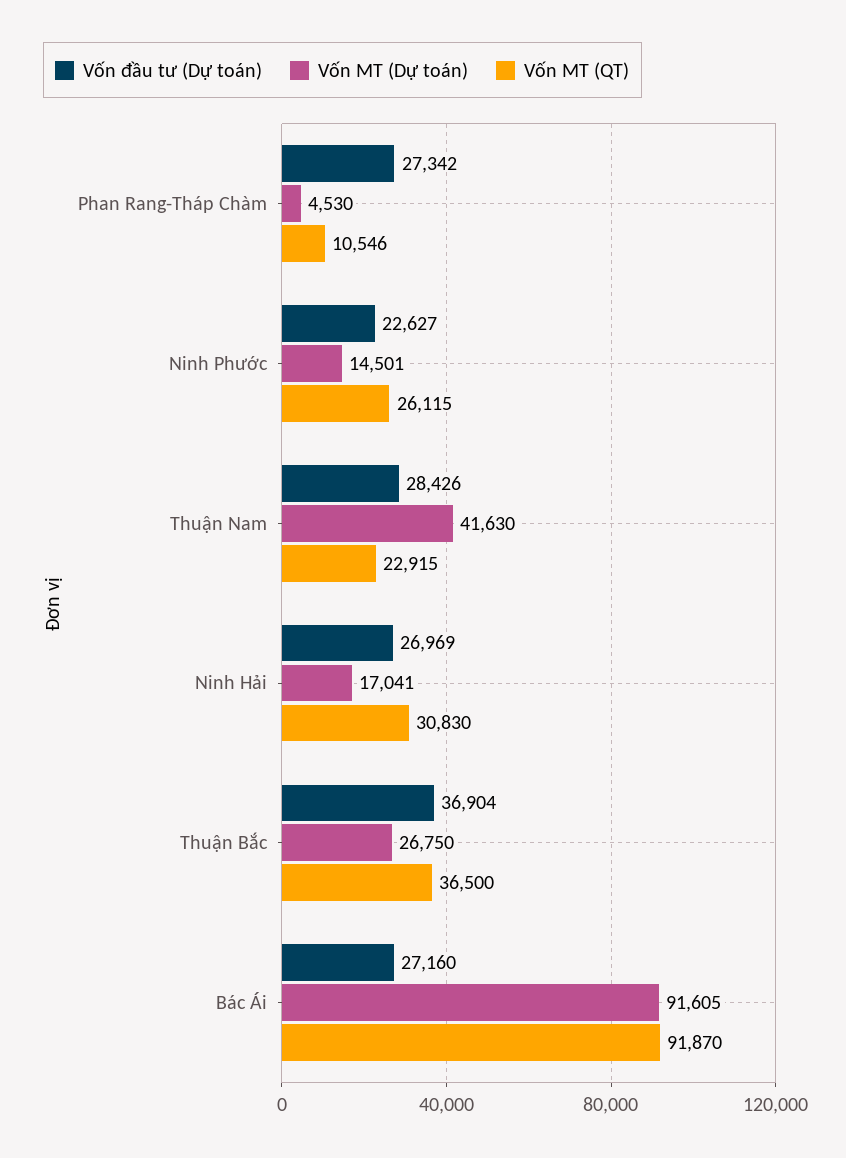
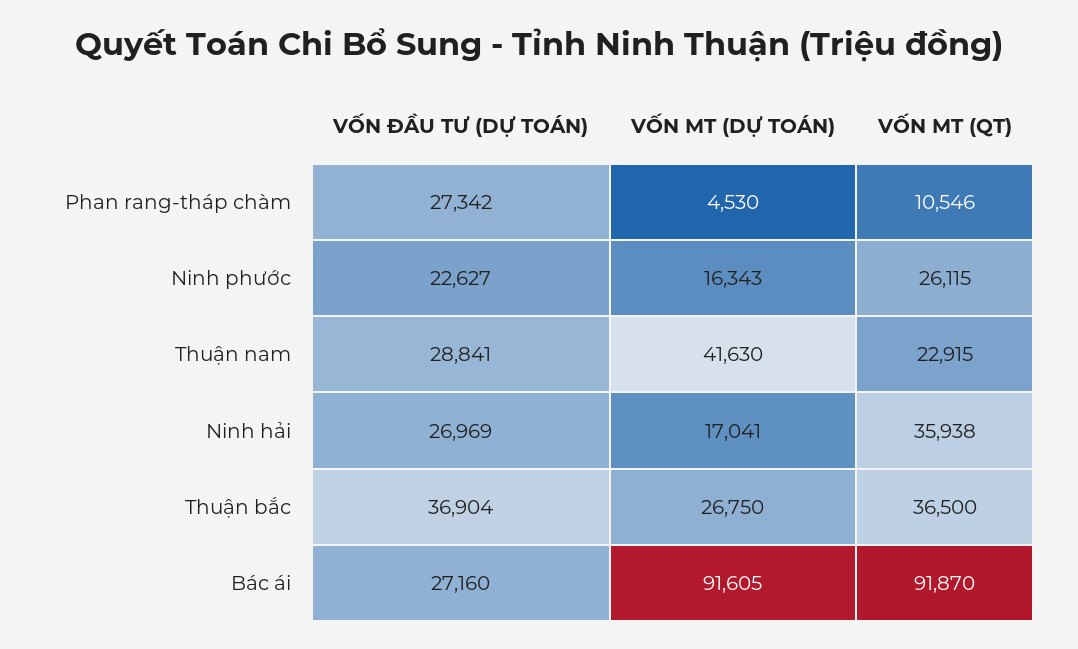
  {
    "Vốn đầu tư (Dự toán)": {
      "Phan Rang-Tháp Chàm": 27342,
      "Ninh Phước": 22627,
-     "Thuận Nam": 28426,
+     "Thuận Nam": 28841,
      "Ninh Hải": 26969,
      "Thuận Bắc": 36904,
      "Bác Ái": 27160
    },
    "Vốn MT (Dự toán)": {
      "Phan Rang-Tháp Chàm": 4530,
-     "Ninh Phước": 14501,
+     "Ninh Phước": 16343,
      "Thuận Nam": 41630,
      "Ninh Hải": 17041,
      "Thuận Bắc": 26750,
      "Bác Ái": 91605
    },
    "Vốn MT (QT)": {
      "Phan Rang-Tháp Chàm": 10546,
      "Ninh Phước": 26115,
      "Thuận Nam": 22915,
-     "Ninh Hải": 30830,
+     "Ninh Hải": 35938,
      "Thuận Bắc": 36500,
      "Bác Ái": 91870
    }
  }

